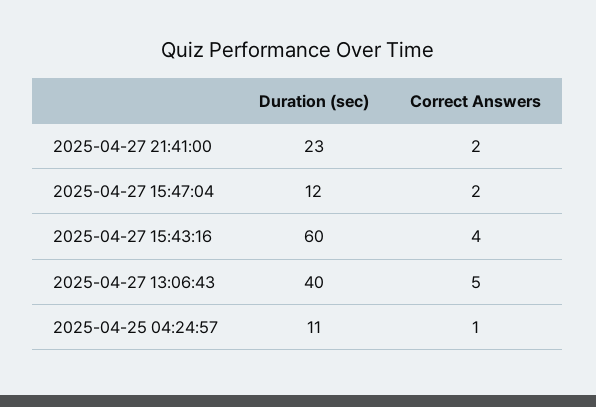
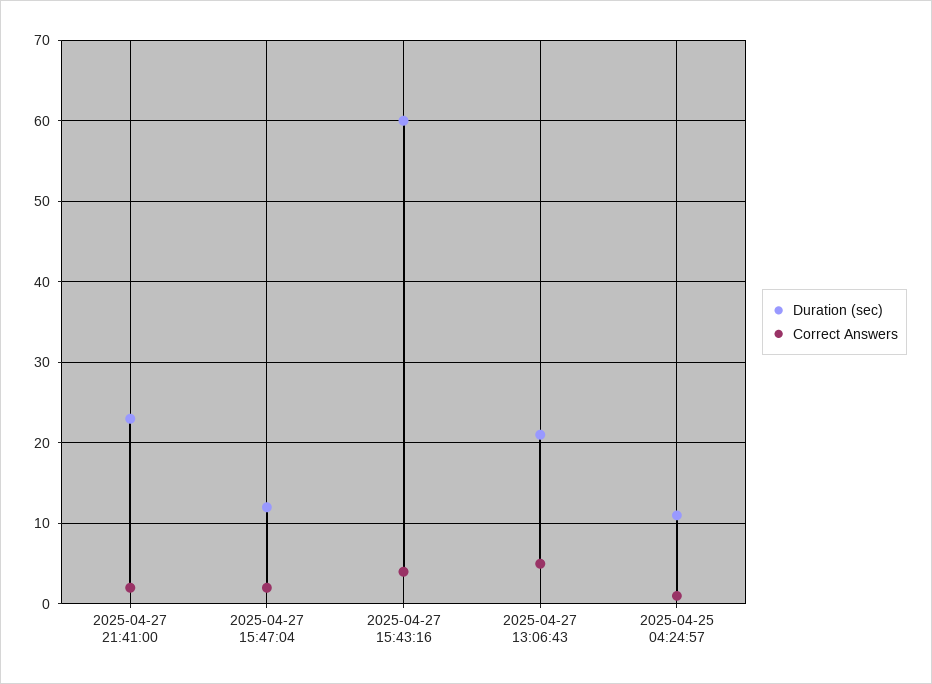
  {
    "Duration (sec)": {
      "2025-04-27 21:41:00": 23,
      "2025-04-27 15:47:04": 12,
      "2025-04-27 15:43:16": 60,
-     "2025-04-27 13:06:43": 40,
+     "2025-04-27 13:06:43": 21,
      "2025-04-25 04:24:57": 11
    },
    "Correct Answers": {
      "2025-04-27 21:41:00": 2,
      "2025-04-27 15:47:04": 2,
      "2025-04-27 15:43:16": 4,
      "2025-04-27 13:06:43": 5,
      "2025-04-25 04:24:57": 1
    }
  }

